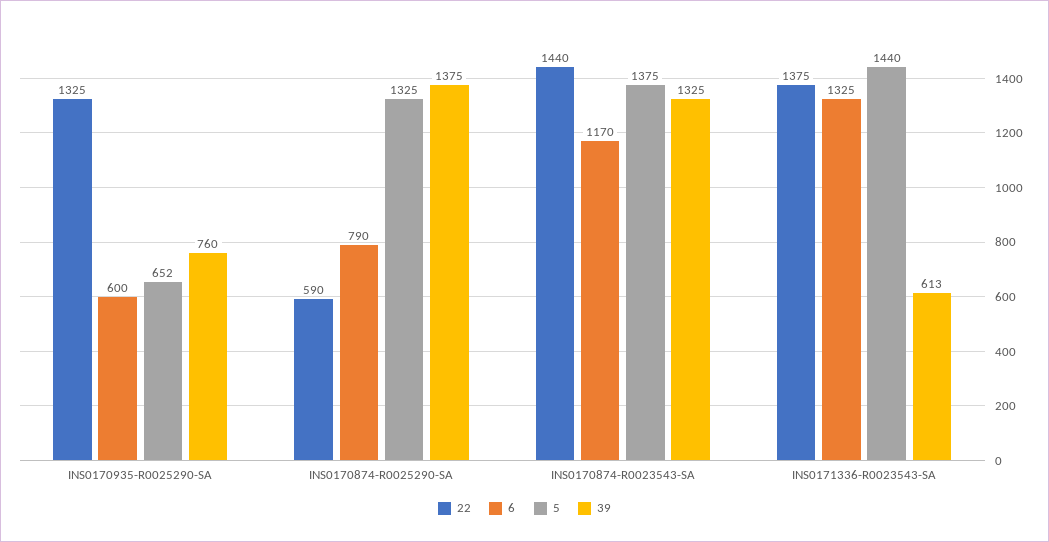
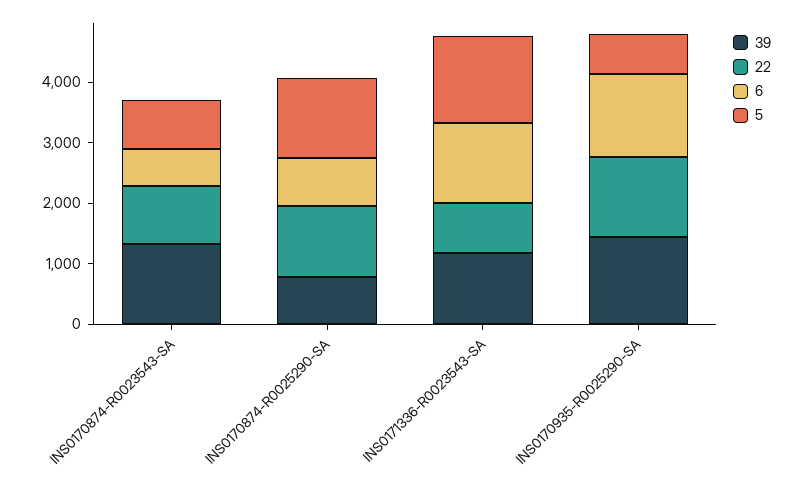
  {
    "22": {
      "INS0170935-R0025290-SA": 1325,
-     "INS0170874-R0025290-SA": 590,
+     "INS0170874-R0025290-SA": 1200,
-     "INS0170874-R0023543-SA": 1440,
+     "INS0170874-R0023543-SA": 1000,
-     "INS0171336-R0023543-SA": 1375
+     "INS0171336-R0023543-SA": 800
    },
    "6": {
-     "INS0170935-R0025290-SA": 600,
+     "INS0170935-R0025290-SA": 1400,
      "INS0170874-R0025290-SA": 790,
-     "INS0170874-R0023543-SA": 1170,
+     "INS0170874-R0023543-SA": 600,
      "INS0171336-R0023543-SA": 1325
    },
    "5": {
      "INS0170935-R0025290-SA": 652,
      "INS0170874-R0025290-SA": 1325,
-     "INS0170874-R0023543-SA": 1375,
+     "INS0170874-R0023543-SA": 800,
      "INS0171336-R0023543-SA": 1440
    },
    "39": {
-     "INS0170935-R0025290-SA": 760,
+     "INS0170935-R0025290-SA": 1400,
-     "INS0170874-R0025290-SA": 1375,
+     "INS0170874-R0025290-SA": 800,
      "INS0170874-R0023543-SA": 1325,
-     "INS0171336-R0023543-SA": 613
+     "INS0171336-R0023543-SA": 1200
    }
  }

